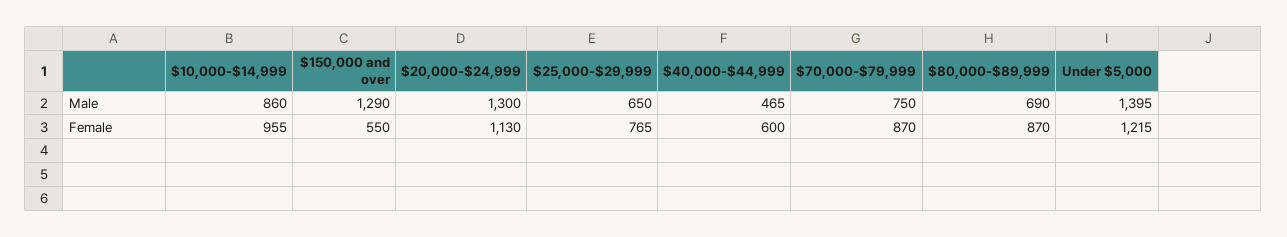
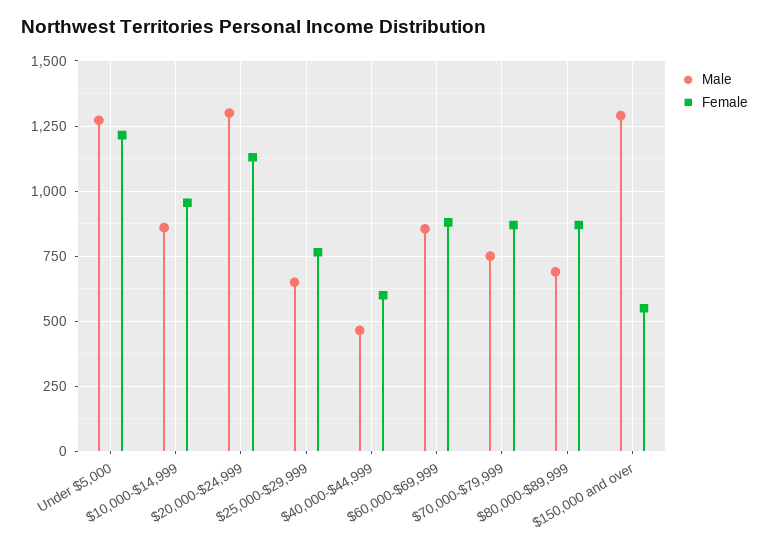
  {
    "Male": {
      "$10,000-$14,999": 860,
      "$150,000 and over": 1290,
      "$20,000-$24,999": 1300,
      "$25,000-$29,999": 650,
      "$40,000-$44,999": 465,
      "$70,000-$79,999": 750,
      "$80,000-$89,999": 690,
-     "Under $5,000": 1395
+     "Under $5,000": 1275,
+     "$60,000-$69,999": 850
    },
    "Female": {
      "$10,000-$14,999": 955,
      "$150,000 and over": 550,
      "$20,000-$24,999": 1130,
      "$25,000-$29,999": 765,
      "$40,000-$44,999": 600,
      "$70,000-$79,999": 870,
      "$80,000-$89,999": 870,
-     "Under $5,000": 1215
+     "Under $5,000": 1215,
+     "$60,000-$69,999": 875
    }
  }

